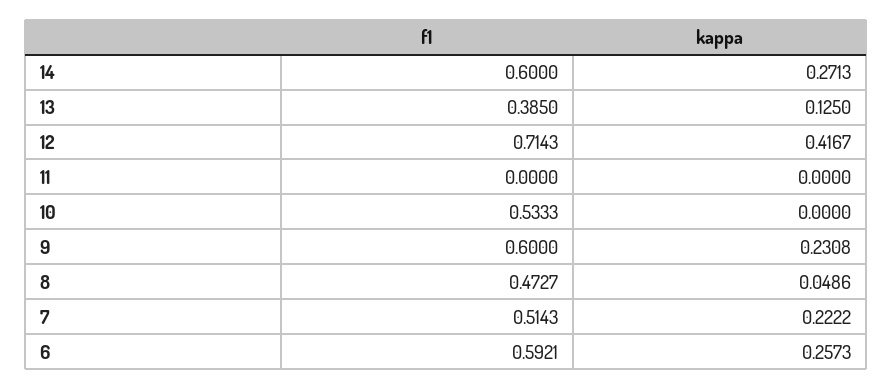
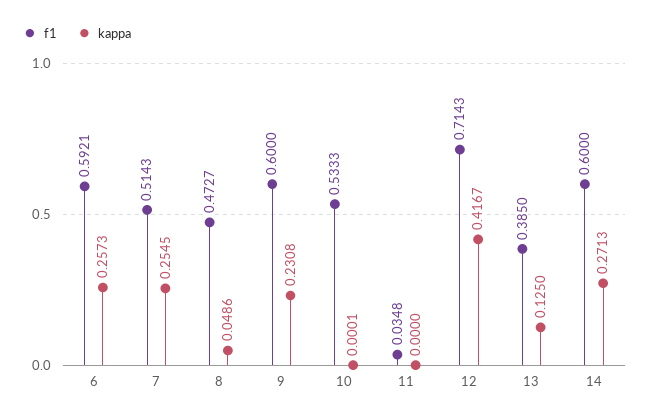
  {
    "f1": {
      "14": 0.6,
      "13": 0.385,
      "12": 0.7143,
-     "11": 0,
+     "11": 0.0348,
      "10": 0.5333,
      "9": 0.6,
      "8": 0.4727,
      "7": 0.5143,
      "6": 0.5921
    },
    "kappa": {
      "14": 0.2713,
      "13": 0.125,
      "12": 0.4167,
      "11": 0,
-     "10": 0,
+     "10": 0.0001,
      "9": 0.2308,
      "8": 0.0486,
-     "7": 0.2222,
+     "7": 0.2545,
      "6": 0.2573
    }
  }

